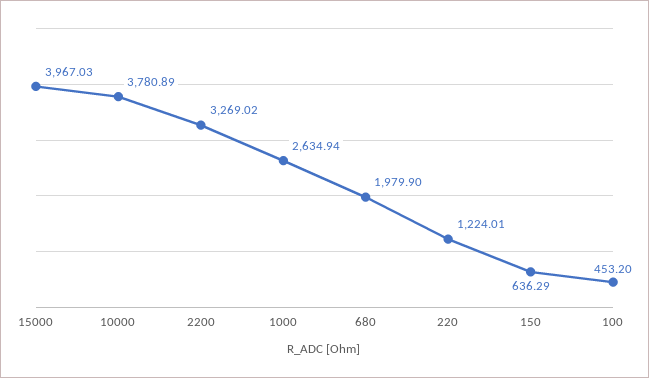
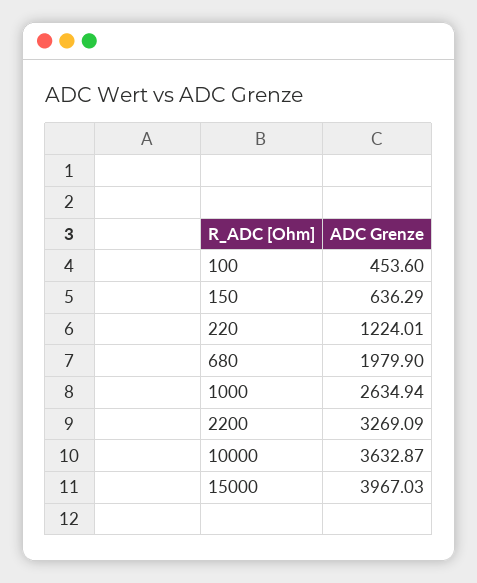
  {
    "15000": 3967.03,
-   "10000": 3780.89,
+   "10000": 3632.87,
-   "2200": 3269.02,
+   "2200": 3269.09,
    "1000": 2634.94,
    "680": 1979.9,
    "220": 1224.01,
    "150": 636.29,
-   "100": 453.2
+   "100": 453.6
  }

